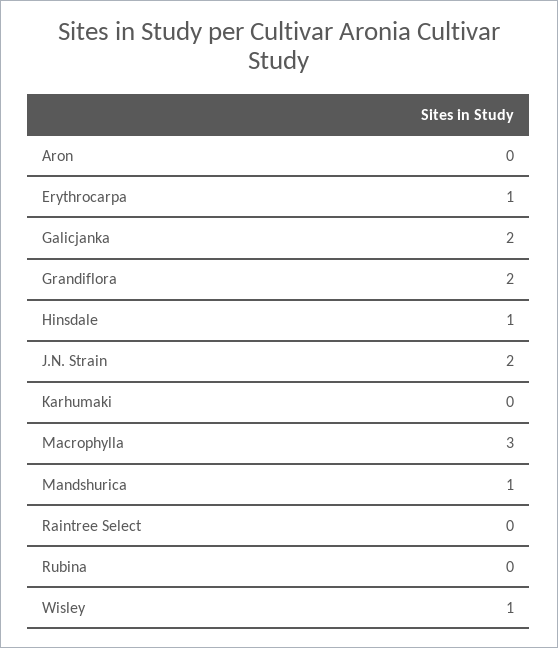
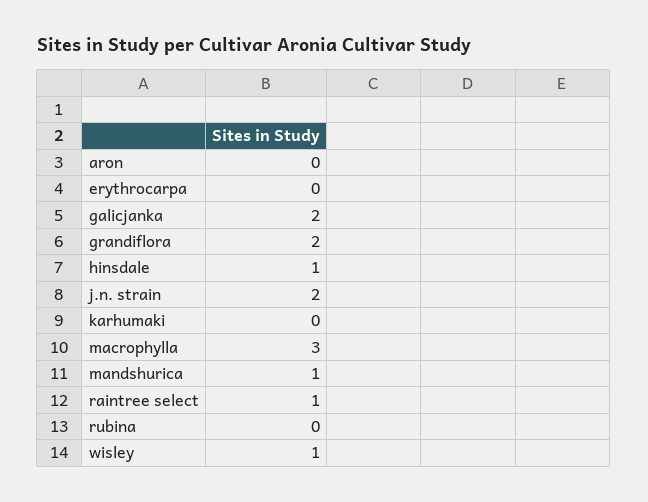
  {
    "Aron": 0,
-   "Erythrocarpa": 1,
+   "Erythrocarpa": 0,
    "Galicjanka": 2,
    "Grandiflora": 2,
    "Hinsdale": 1,
    "J.N. Strain": 2,
    "Karhumaki": 0,
    "Macrophylla": 3,
    "Mandshurica": 1,
-   "Raintree Select": 0,
+   "Raintree Select": 1,
    "Rubina": 0,
    "Wisley": 1
  }

